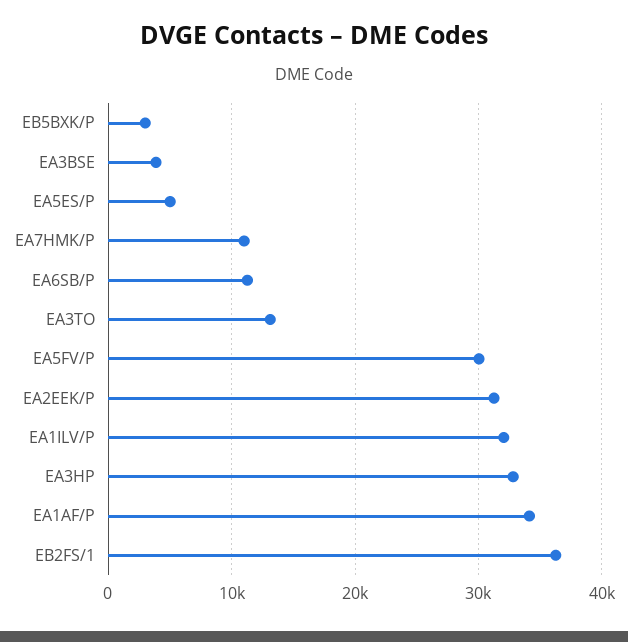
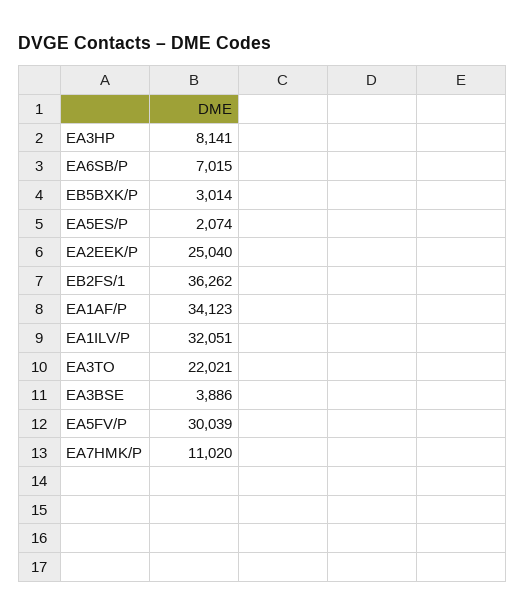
  {
    "EB5BXK/P": 3014,
    "EA3BSE": 3886,
-   "EA5ES/P": 5000,
+   "EA5ES/P": 2074,
    "EA7HMK/P": 11020,
-   "EA6SB/P": 11000,
+   "EA6SB/P": 7015,
-   "EA3TO": 13000,
+   "EA3TO": 22021,
    "EA5FV/P": 30039,
-   "EA2EEK/P": 31000,
+   "EA2EEK/P": 25040,
    "EA1ILV/P": 32051,
-   "EA3HP": 33000,
+   "EA3HP": 8141,
    "EA1AF/P": 34123,
    "EB2FS/1": 36262
  }

